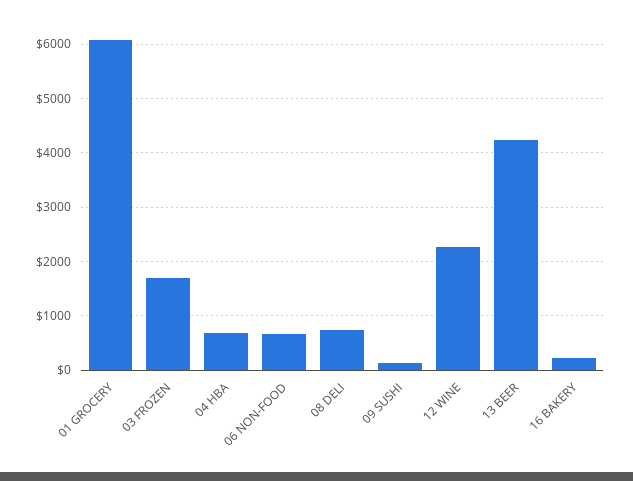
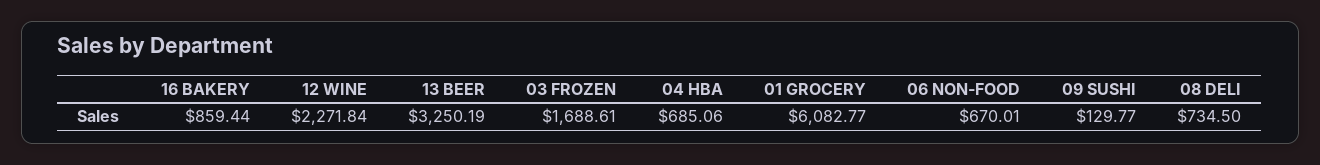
  {
    "01 GROCERY": 6082.77,
    "03 FROZEN": 1688.61,
    "04 HBA": 685.06,
    "06 NON-FOOD": 670.01,
    "08 DELI": 734.5,
    "09 SUSHI": 129.77,
    "12 WINE": 2271.84,
-   "13 BEER": 4200,
+   "13 BEER": 3250.19,
-   "16 BAKERY": 200
+   "16 BAKERY": 859.44
  }

